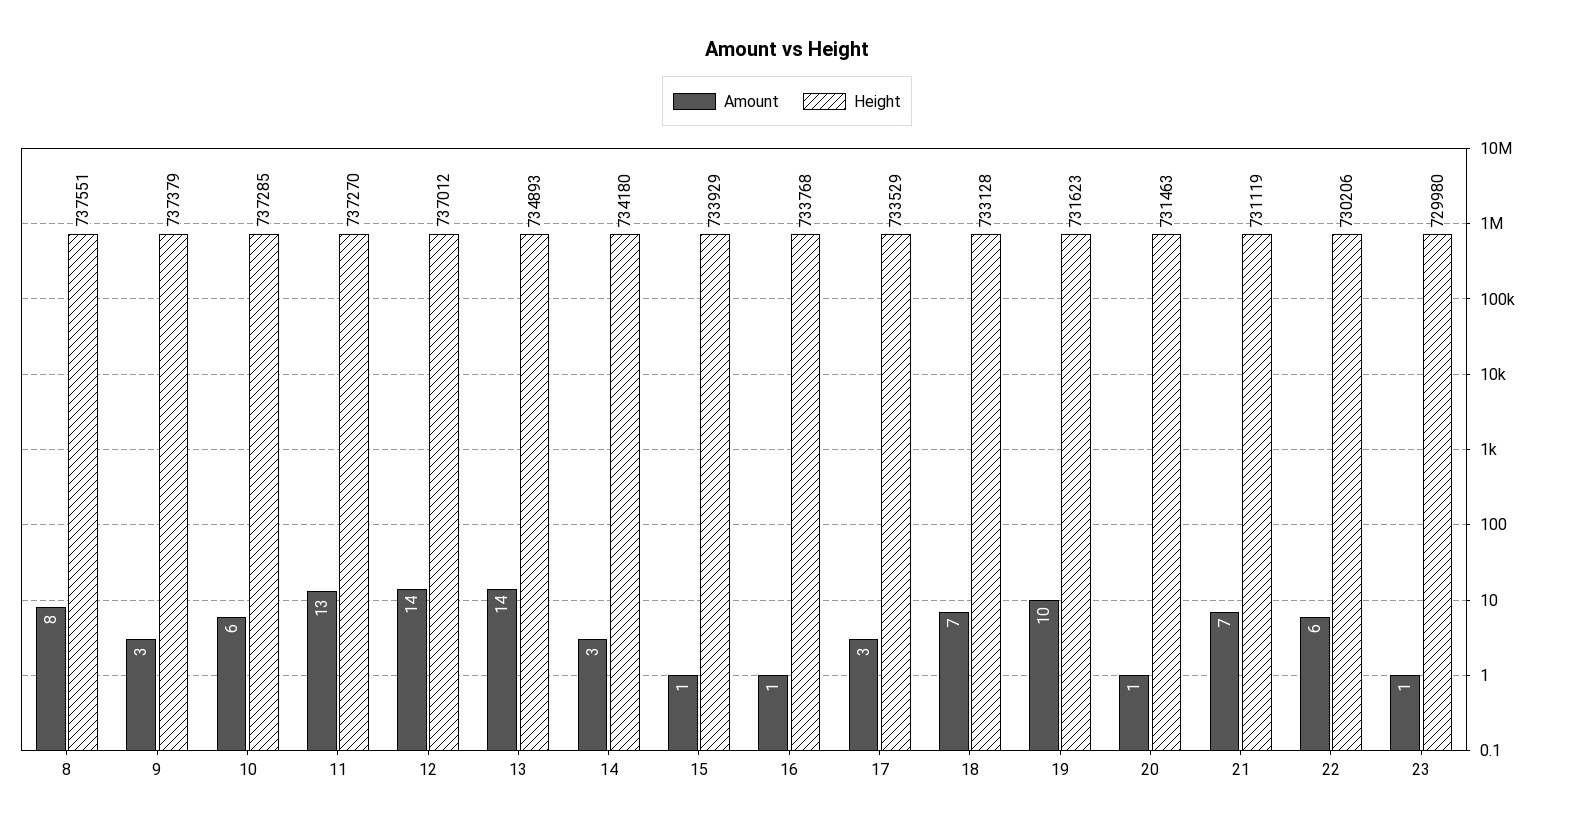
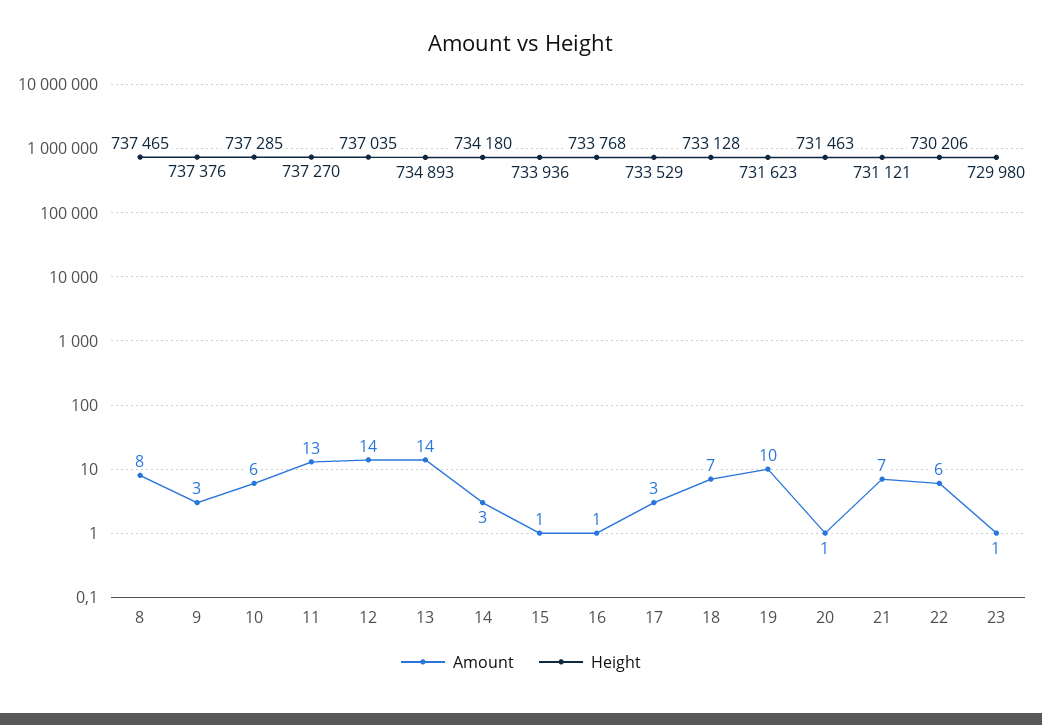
  {
    "Amount": {
      "8": 8,
      "9": 3,
      "10": 6,
      "11": 13,
      "12": 14,
      "13": 14,
      "14": 3,
      "15": 1,
      "16": 1,
      "17": 3,
      "18": 7,
      "19": 10,
      "20": 1,
      "21": 7,
      "22": 6,
      "23": 1
    },
    "Height": {
-     "8": 737551,
+     "8": 737465,
-     "9": 737379,
+     "9": 737376,
      "10": 737285,
      "11": 737270,
-     "12": 737012,
+     "12": 737035,
      "13": 734893,
      "14": 734180,
-     "15": 733929,
+     "15": 733936,
      "16": 733768,
      "17": 733529,
      "18": 733128,
      "19": 731623,
      "20": 731463,
-     "21": 731119,
+     "21": 731121,
      "22": 730206,
      "23": 729980
    }
  }

